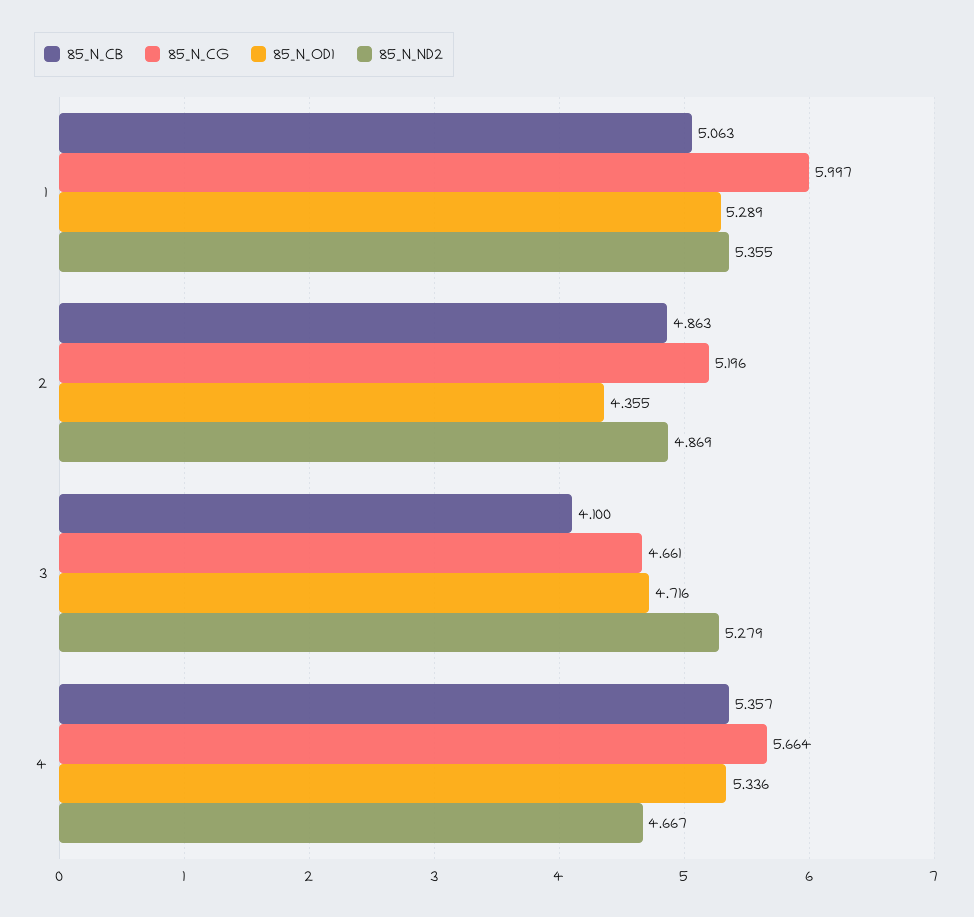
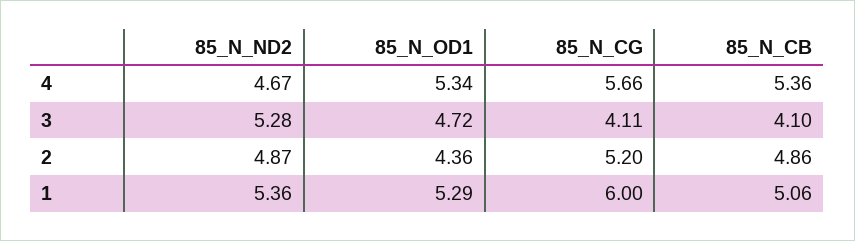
  {
    "85_N_CB": {
      "1": 5.063,
      "2": 4.863,
      "3": 4.1,
      "4": 5.357
    },
    "85_N_CG": {
      "1": 5.997,
      "2": 5.196,
-     "3": 4.661,
+     "3": 4.11,
      "4": 5.664
    },
    "85_N_OD1": {
      "1": 5.289,
      "2": 4.355,
      "3": 4.716,
      "4": 5.336
    },
    "85_N_ND2": {
      "1": 5.355,
      "2": 4.869,
      "3": 5.279,
      "4": 4.667
    }
  }

